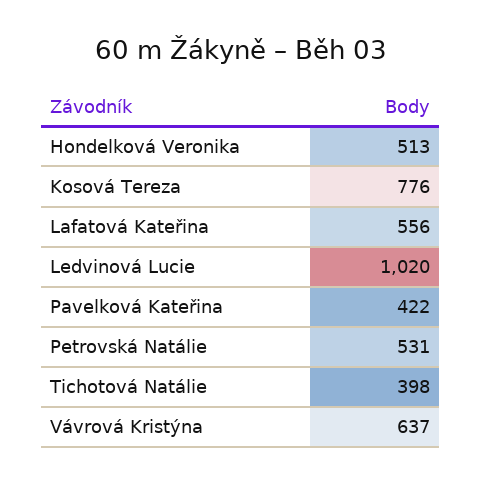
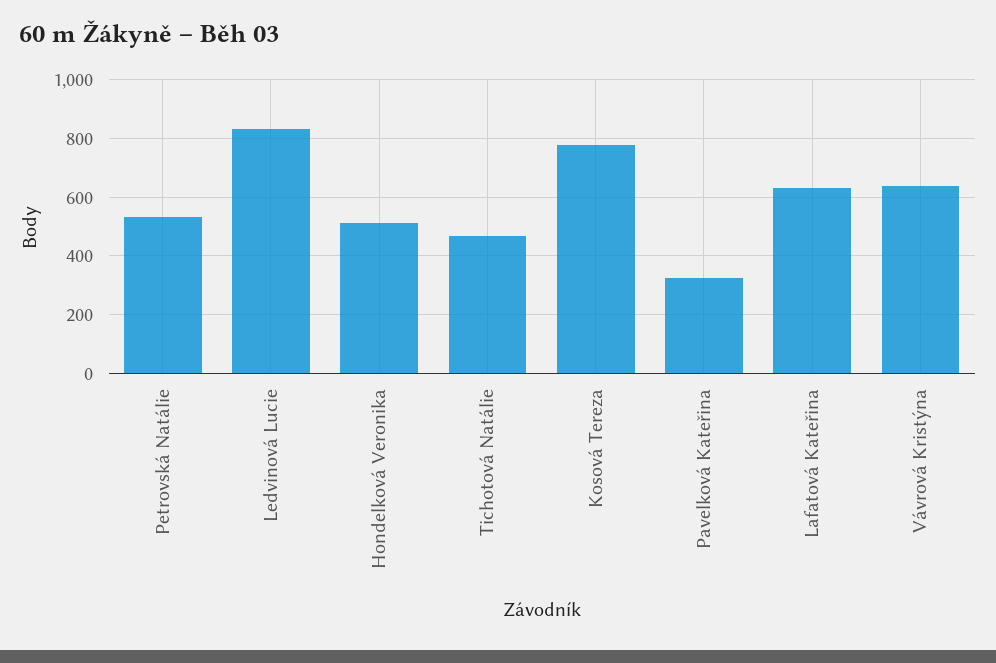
  {
    "Hondelková Veronika": 513,
    "Kosová Tereza": 776,
-   "Lafatová Kateřina": 556,
+   "Lafatová Kateřina": 625,
-   "Ledvinová Lucie": 1020,
+   "Ledvinová Lucie": 825,
-   "Pavelková Kateřina": 422,
+   "Pavelková Kateřina": 325,
    "Petrovská Natálie": 531,
-   "Tichotová Natálie": 398,
+   "Tichotová Natálie": 475,
    "Vávrová Kristýna": 637
  }

